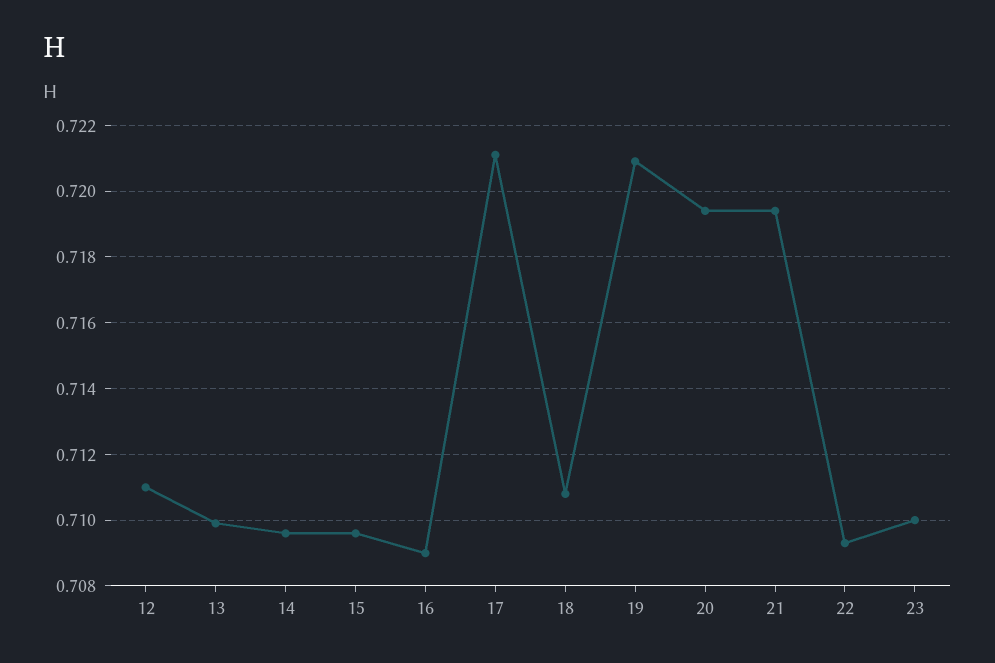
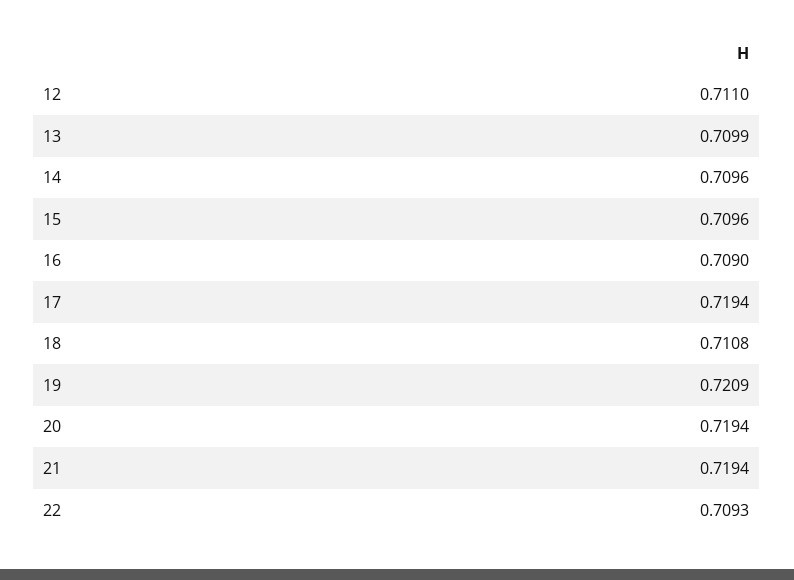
  {
    "12": 0.711,
    "13": 0.7099,
    "14": 0.7096,
    "15": 0.7096,
    "16": 0.709,
-   "17": 0.721,
+   "17": 0.7194,
    "18": 0.7108,
    "19": 0.7209,
    "20": 0.7194,
    "21": 0.7194,
-   "22": 0.7093,
+   "22": 0.7093
-   "23": 0.71
  }

